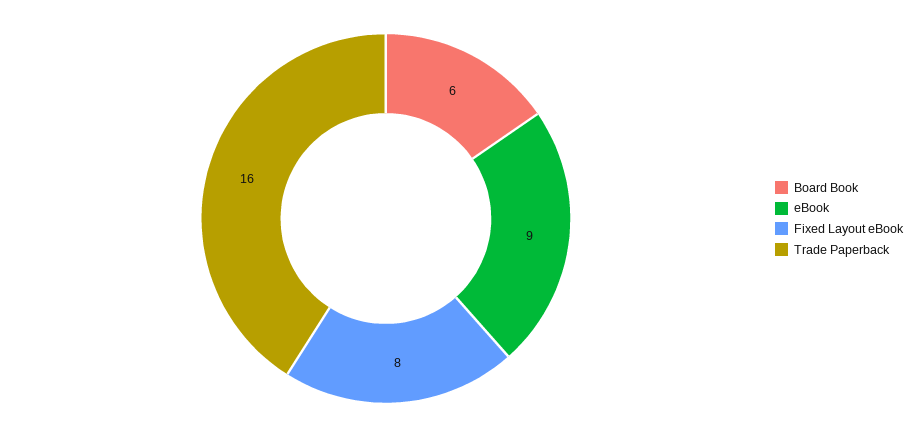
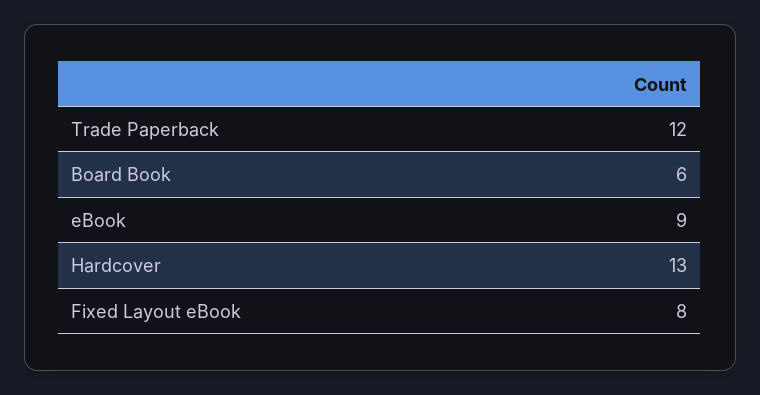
  {
    "Board Book": 6,
    "eBook": 9,
    "Fixed Layout eBook": 8,
-   "Trade Paperback": 16
+   "Trade Paperback": 12,
+   "Hardcover": 13
  }

